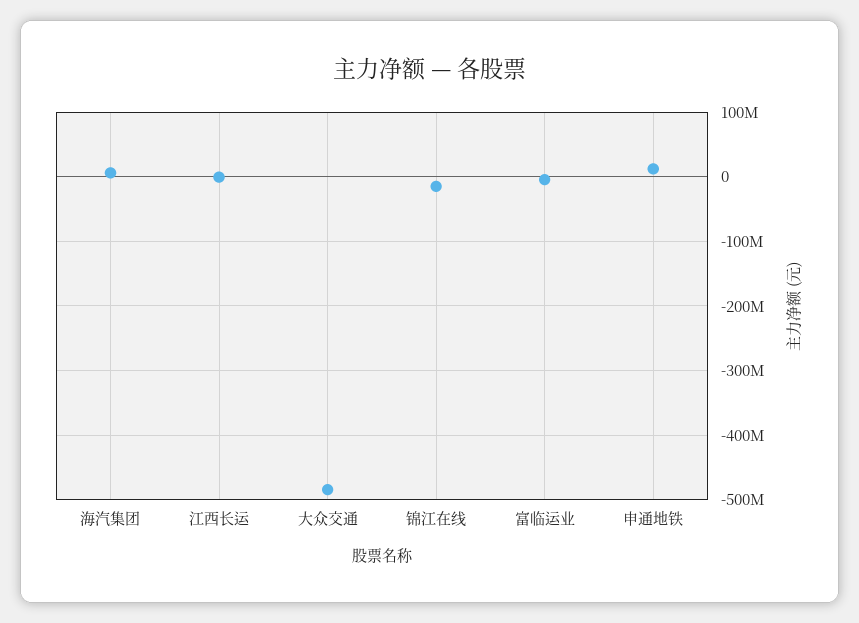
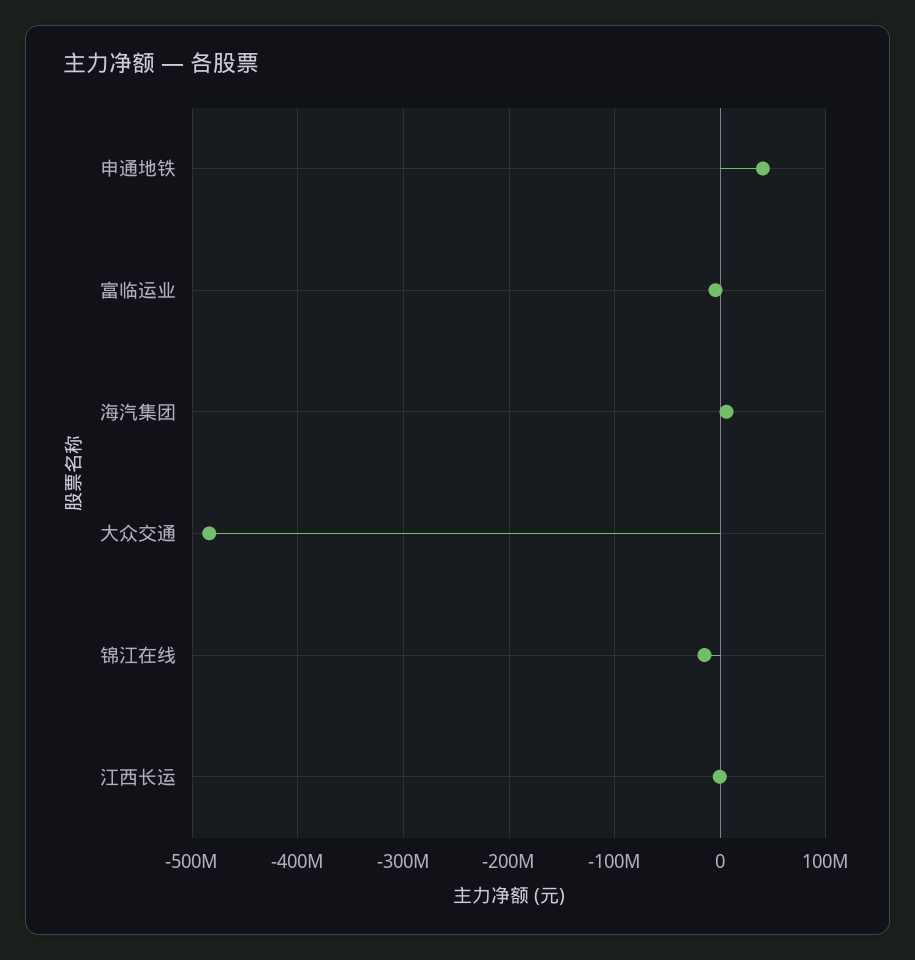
  {
    "海汽集团": 10000000,
    "江西长运": 0,
    "大众交通": -480000000,
    "锦江在线": -10000000,
    "富临运业": 0,
-   "申通地铁": 10000000
+   "申通地铁": 40000000
  }

